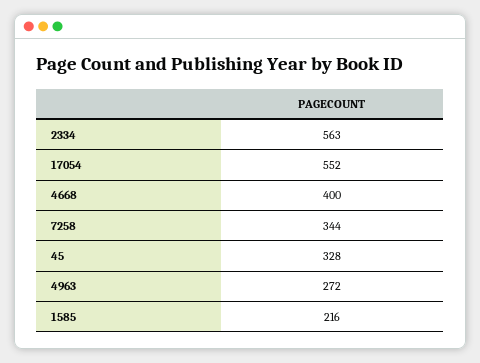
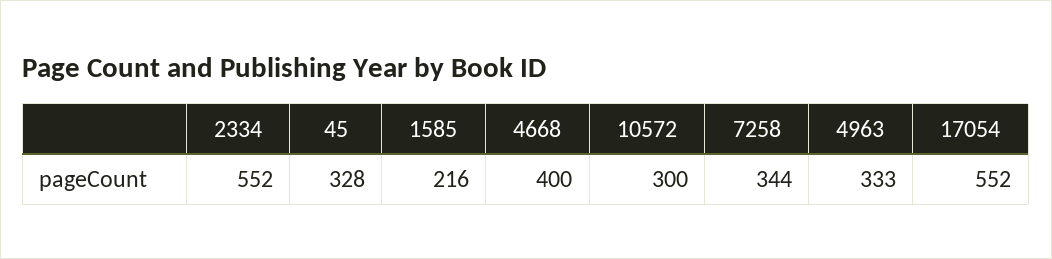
  {
-   "2334": 563,
+   "2334": 552,
    "17054": 552,
    "4668": 400,
    "7258": 344,
    "45": 328,
-   "4963": 272,
+   "4963": 333,
-   "1585": 216
+   "1585": 216,
+   "10572": 300
  }

